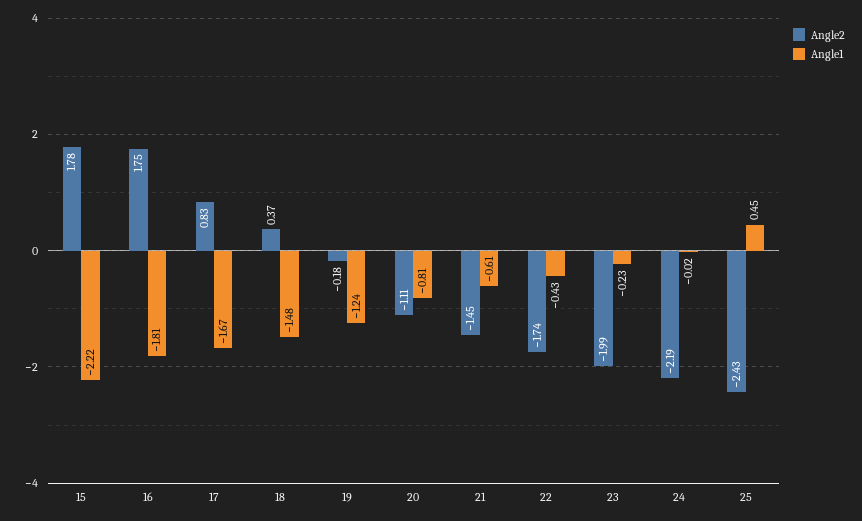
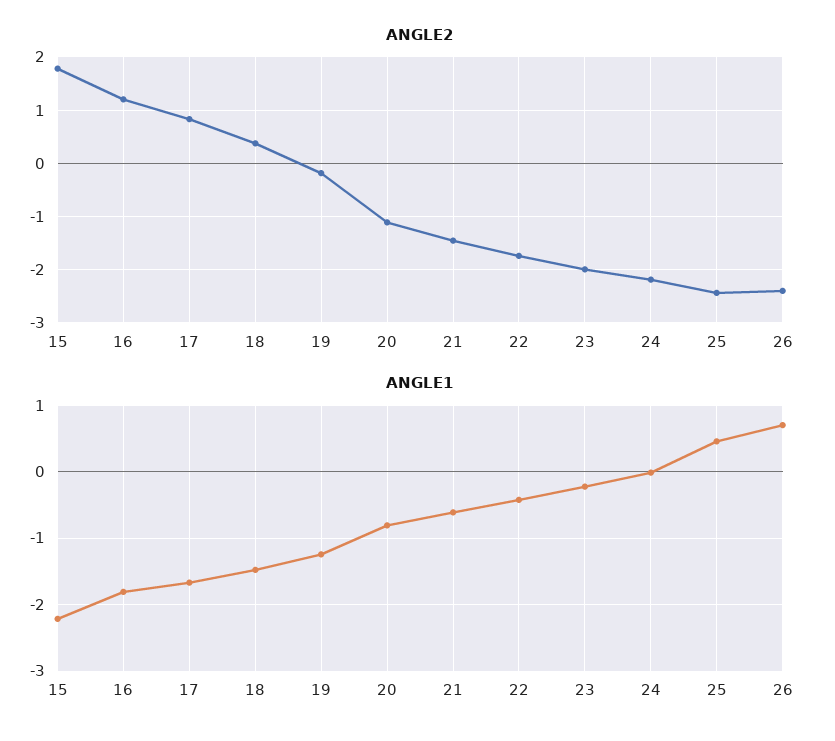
  {
    "Angle2": {
      "15": 1.78,
-     "16": 1.75,
+     "16": 1.2,
      "17": 0.83,
      "18": 0.37,
      "19": -0.18,
      "20": -1.11,
      "21": -1.45,
      "22": -1.74,
      "23": -1.99,
      "24": -2.19,
-     "25": -2.43
+     "25": -2.43,
+     "26": -2.4
    },
    "Angle1": {
      "15": -2.22,
      "16": -1.81,
      "17": -1.67,
      "18": -1.48,
      "19": -1.24,
      "20": -0.81,
      "21": -0.61,
      "22": -0.43,
      "23": -0.23,
      "24": -0.02,
-     "25": 0.45
+     "25": 0.45,
+     "26": 0.7
    }
  }

